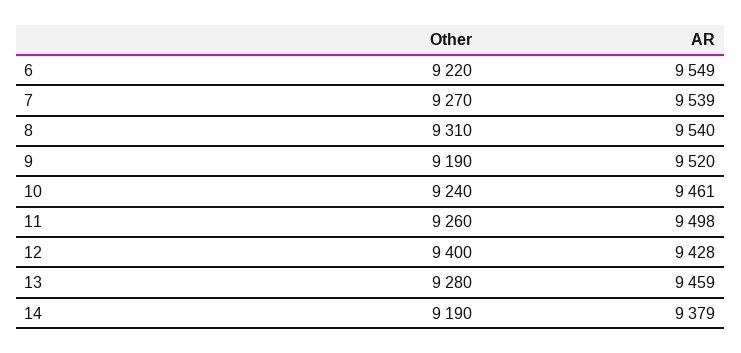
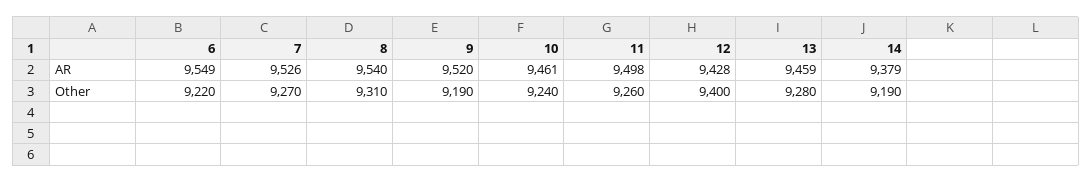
  {
    "Other": {
      "6": 9220,
      "7": 9270,
      "8": 9310,
      "9": 9190,
      "10": 9240,
      "11": 9260,
      "12": 9400,
      "13": 9280,
      "14": 9190
    },
    "AR": {
      "6": 9549,
-     "7": 9539,
+     "7": 9526,
      "8": 9540,
      "9": 9520,
      "10": 9461,
      "11": 9498,
      "12": 9428,
      "13": 9459,
      "14": 9379
    }
  }

